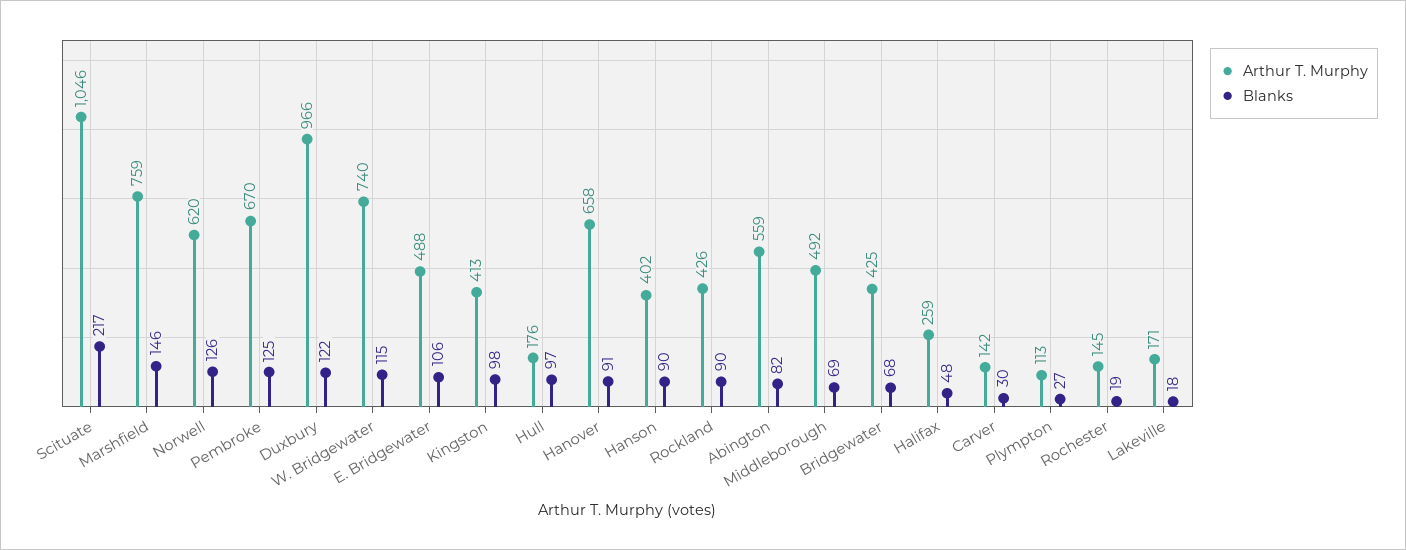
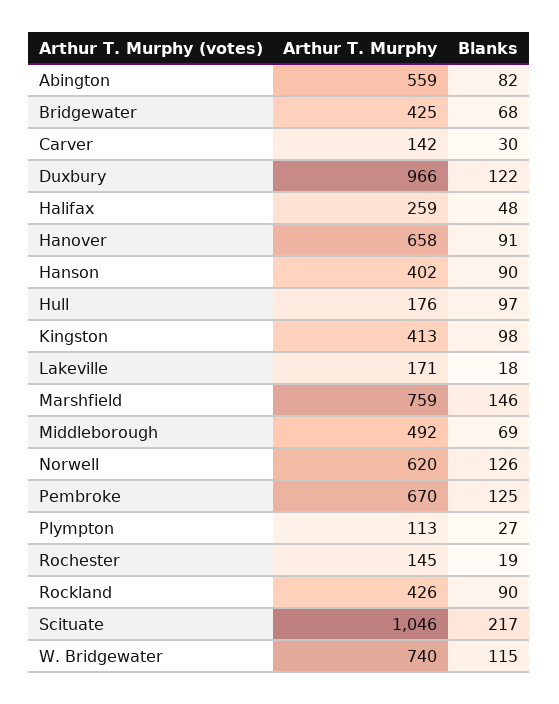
  {
    "Arthur T. Murphy": {
      "Scituate": 1046,
      "Marshfield": 759,
      "Norwell": 620,
      "Pembroke": 670,
      "Duxbury": 966,
      "W. Bridgewater": 740,
-     "E. Bridgewater": 488,
      "Kingston": 413,
      "Hull": 176,
      "Hanover": 658,
      "Hanson": 402,
      "Rockland": 426,
      "Abington": 559,
      "Middleborough": 492,
      "Bridgewater": 425,
      "Halifax": 259,
      "Carver": 142,
      "Plympton": 113,
      "Rochester": 145,
      "Lakeville": 171
    },
    "Blanks": {
      "Scituate": 217,
      "Marshfield": 146,
      "Norwell": 126,
      "Pembroke": 125,
      "Duxbury": 122,
      "W. Bridgewater": 115,
-     "E. Bridgewater": 106,
      "Kingston": 98,
      "Hull": 97,
      "Hanover": 91,
      "Hanson": 90,
      "Rockland": 90,
      "Abington": 82,
      "Middleborough": 69,
      "Bridgewater": 68,
      "Halifax": 48,
      "Carver": 30,
      "Plympton": 27,
      "Rochester": 19,
      "Lakeville": 18
    }
  }

